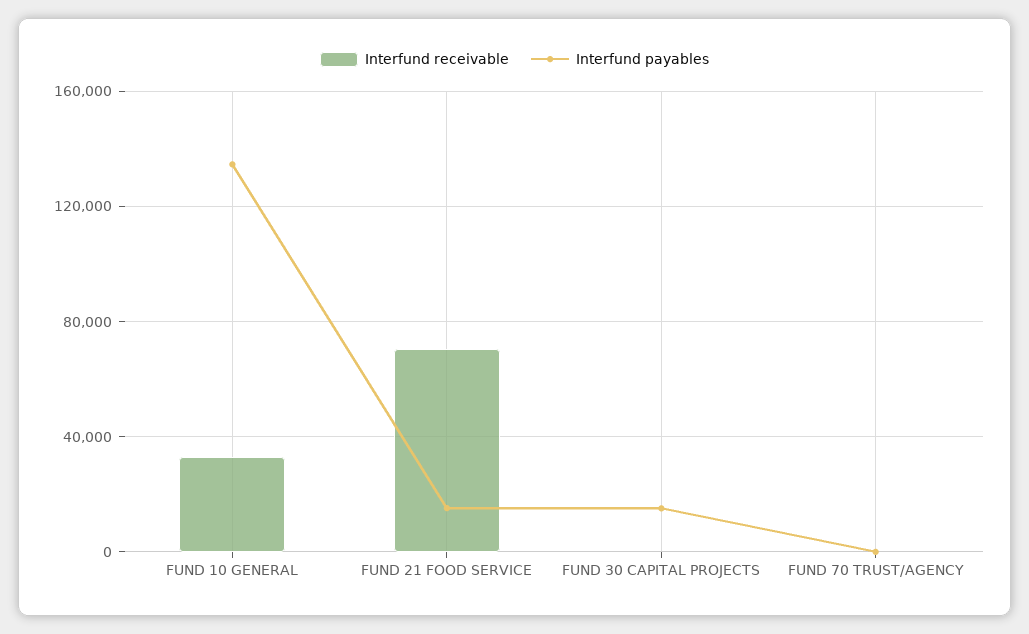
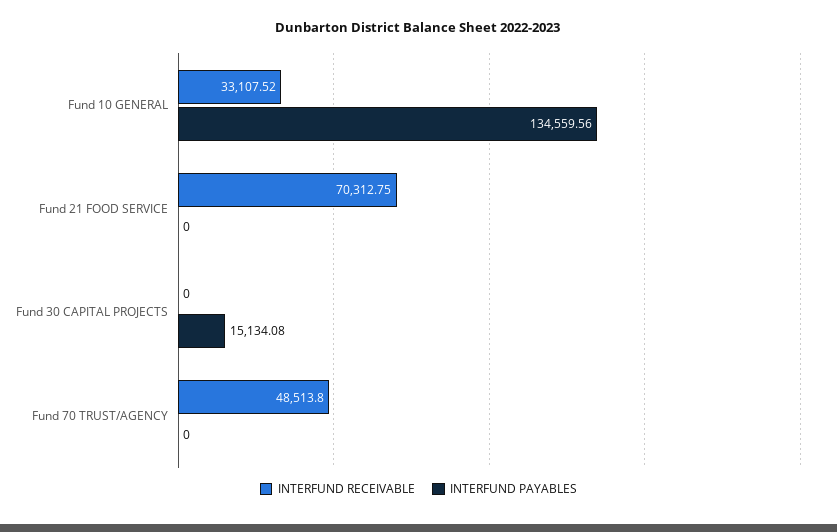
  {
    "Interfund receivable": {
      "FUND 10 GENERAL": 33107.52,
      "FUND 21 FOOD SERVICE": 70312.75,
      "FUND 30 CAPITAL PROJECTS": 0,
-     "FUND 70 TRUST/AGENCY": 0
+     "FUND 70 TRUST/AGENCY": 48513.8
    },
    "Interfund payables": {
      "FUND 10 GENERAL": 134559.56,
-     "FUND 21 FOOD SERVICE": 15000,
+     "FUND 21 FOOD SERVICE": 0,
      "FUND 30 CAPITAL PROJECTS": 15134.08,
      "FUND 70 TRUST/AGENCY": 0
    }
  }

